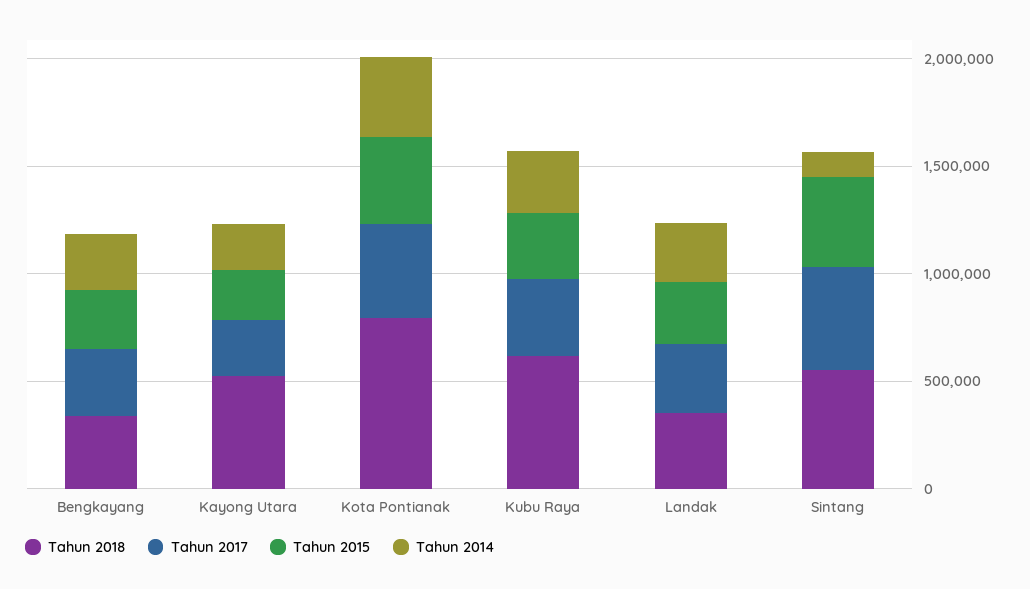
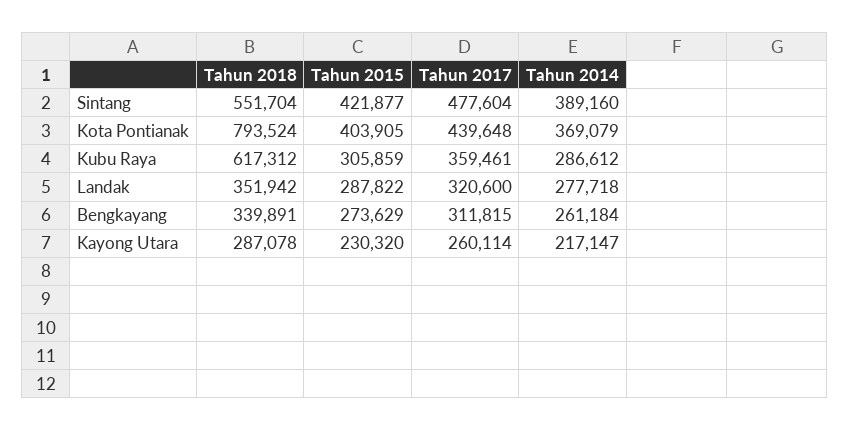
  {
    "Tahun 2018": {
      "Bengkayang": 339891,
-     "Kayong Utara": 500000,
+     "Kayong Utara": 287078,
      "Kota Pontianak": 793524,
      "Kubu Raya": 617312,
      "Landak": 351942,
      "Sintang": 551704
    },
    "Tahun 2017": {
      "Bengkayang": 311815,
      "Kayong Utara": 260114,
      "Kota Pontianak": 439648,
      "Kubu Raya": 359461,
      "Landak": 320600,
      "Sintang": 477604
    },
    "Tahun 2015": {
      "Bengkayang": 273629,
      "Kayong Utara": 230320,
      "Kota Pontianak": 403905,
      "Kubu Raya": 305859,
      "Landak": 287822,
      "Sintang": 421877
    },
    "Tahun 2014": {
      "Bengkayang": 261184,
      "Kayong Utara": 217147,
      "Kota Pontianak": 369079,
      "Kubu Raya": 286612,
      "Landak": 277718,
-     "Sintang": 100000
+     "Sintang": 389160
    }
  }

